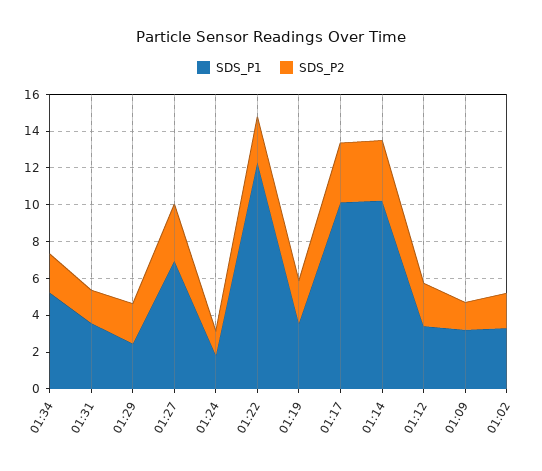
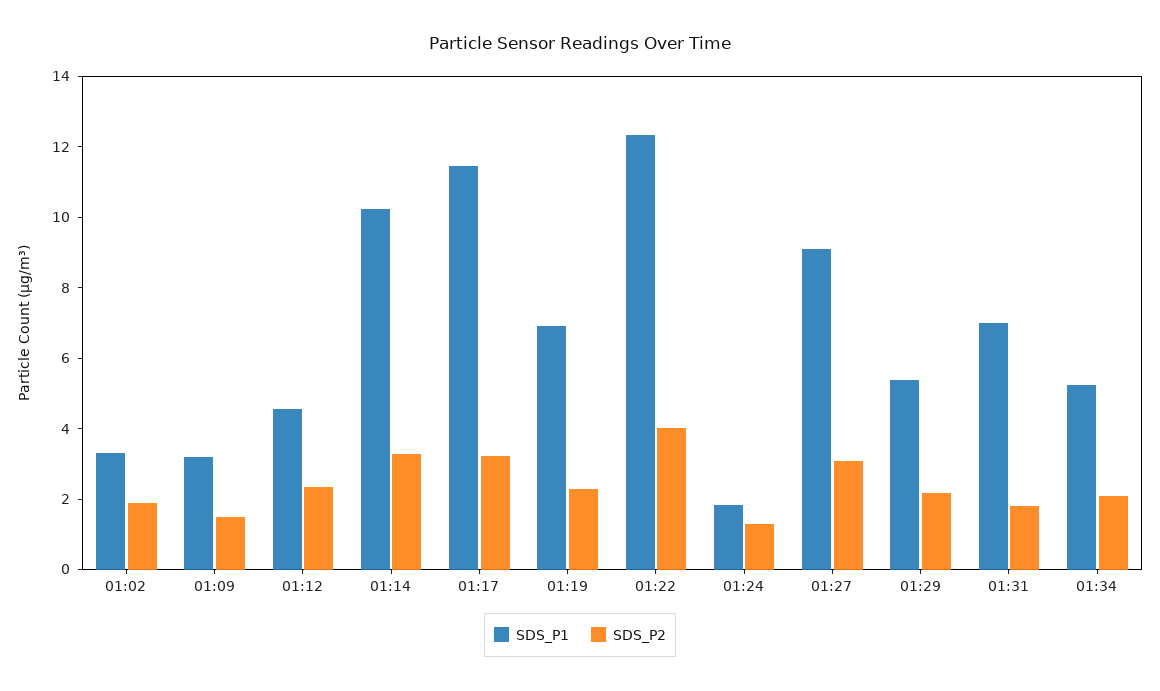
  {
    "SDS_P1": {
      "01:34": 5,
-     "01:31": 3.5,
+     "01:31": 7,
-     "01:29": 2.5,
+     "01:29": 5.5,
-     "01:27": 7,
+     "01:27": 9,
      "01:24": 2,
      "01:22": 12.5,
-     "01:19": 3.5,
+     "01:19": 7,
-     "01:17": 10,
+     "01:17": 11.5,
      "01:14": 10,
-     "01:12": 3.5,
+     "01:12": 4.5,
      "01:09": 3,
      "01:02": 3.5
    },
    "SDS_P2": {
      "01:34": 2,
      "01:31": 2,
      "01:29": 2,
      "01:27": 3,
      "01:24": 1.5,
-     "01:22": 2.5,
+     "01:22": 4,
      "01:19": 2.5,
      "01:17": 3,
      "01:14": 3.5,
      "01:12": 2.5,
      "01:09": 1.5,
      "01:02": 2
    }
  }

